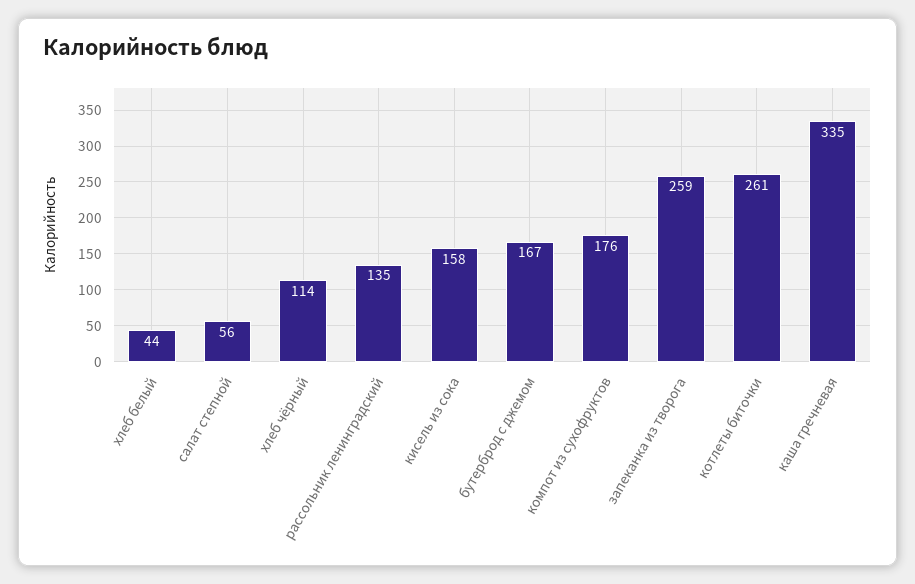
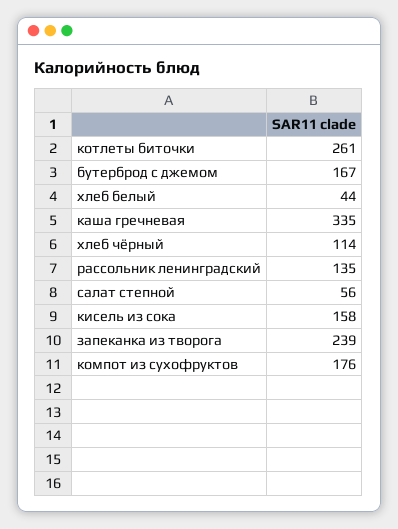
  {
    "хлеб белый": 44,
    "салат степной": 56,
    "хлеб чёрный": 114,
    "рассольник ленинградский": 135,
    "кисель из сока": 158,
    "бутерброд с джемом": 167,
    "компот из сухофруктов": 176,
-   "запеканка из творога": 259,
+   "запеканка из творога": 239,
    "котлеты биточки": 261,
    "каша гречневая": 335
  }

